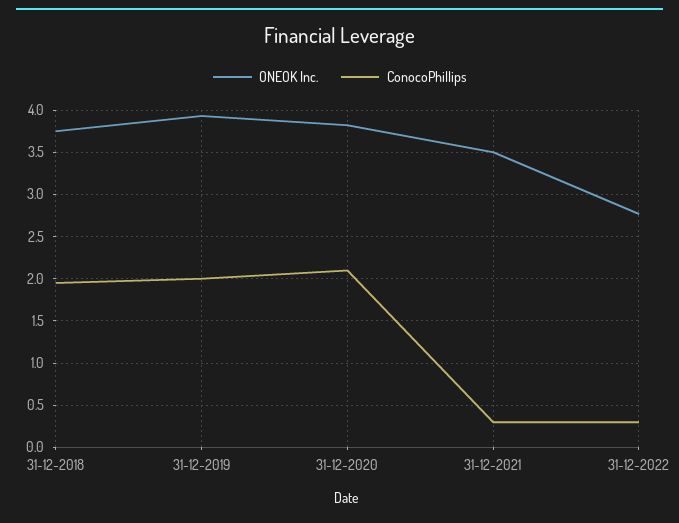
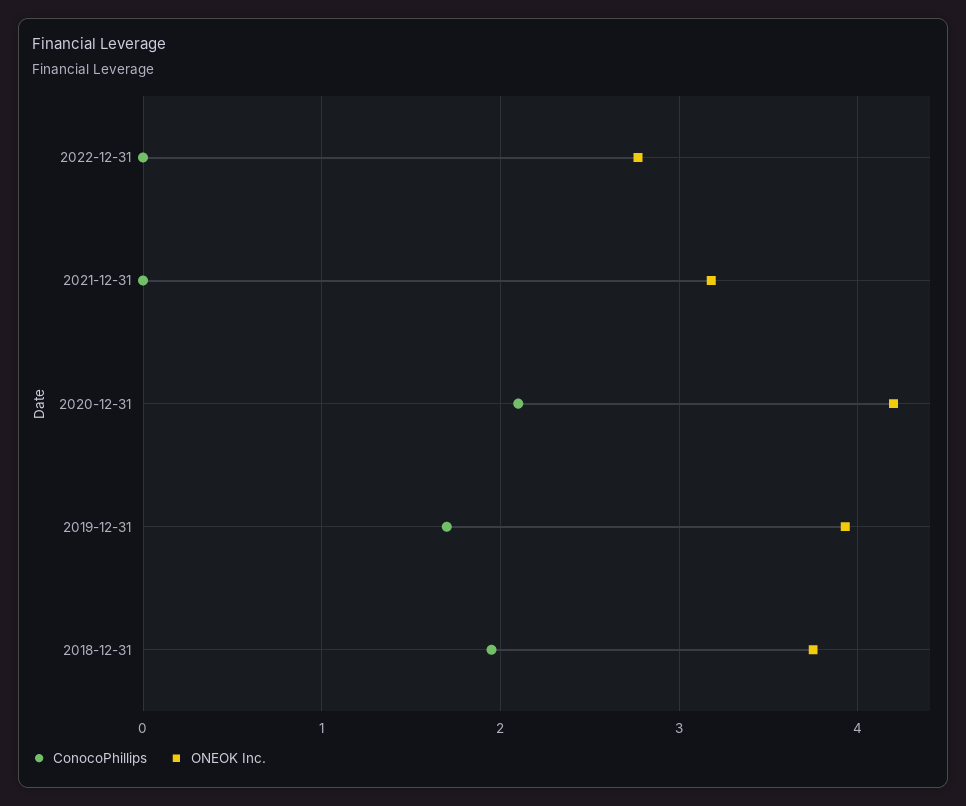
  {
    "ONEOK Inc.": {
      "31-12-2018": 3.8,
      "31-12-2019": 3.9,
-     "31-12-2020": 3.8,
+     "31-12-2020": 4.2,
-     "31-12-2021": 3.5,
+     "31-12-2021": 3.2,
      "31-12-2022": 2.8
    },
    "ConocoPhillips": {
      "31-12-2018": 2,
-     "31-12-2019": 2,
+     "31-12-2019": 1.7,
      "31-12-2020": 2.1,
-     "31-12-2021": 0.3,
+     "31-12-2021": 0,
-     "31-12-2022": 0.3
+     "31-12-2022": 0
    }
  }

